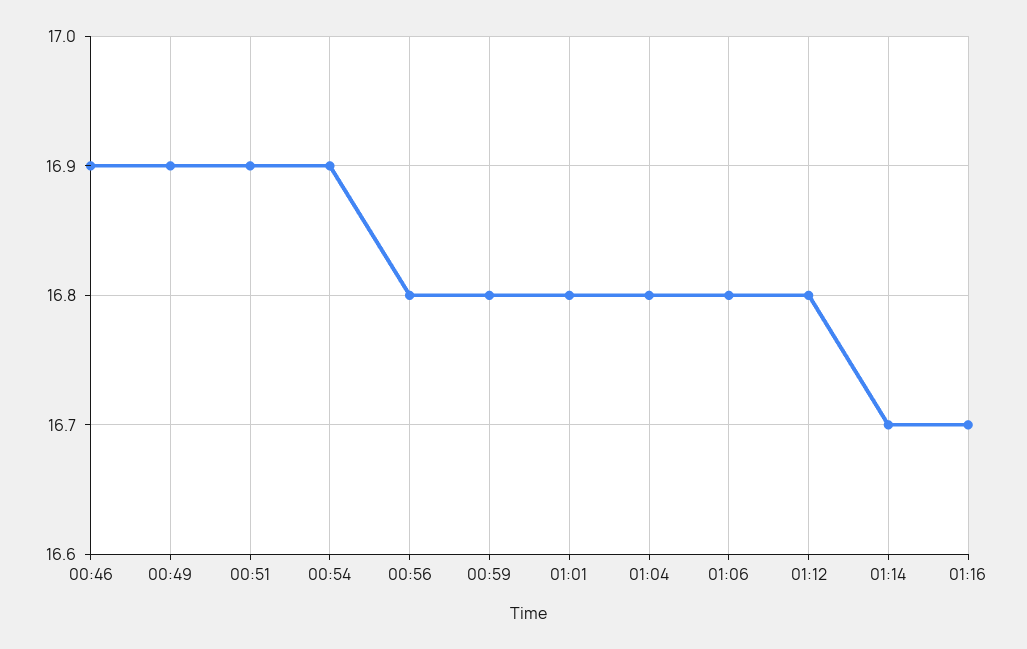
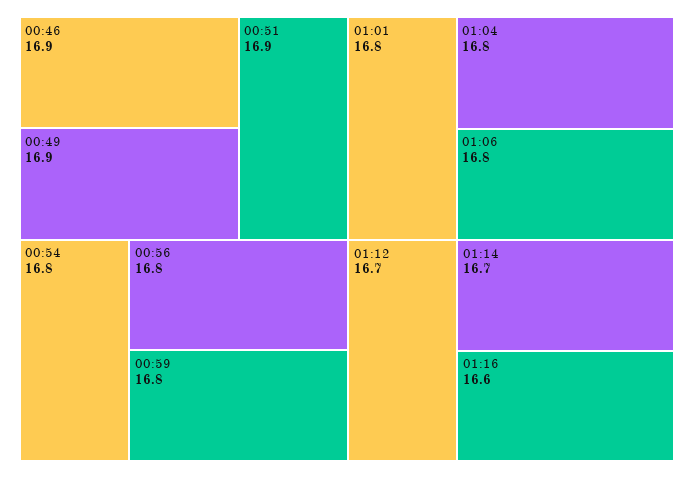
  {
    "00:46": 16.9,
    "00:49": 16.9,
    "00:51": 16.9,
-   "00:54": 16.9,
+   "00:54": 16.8,
    "00:56": 16.8,
    "00:59": 16.8,
    "01:01": 16.8,
    "01:04": 16.8,
    "01:06": 16.8,
-   "01:12": 16.8,
+   "01:12": 16.7,
    "01:14": 16.7,
-   "01:16": 16.7
+   "01:16": 16.6
  }

